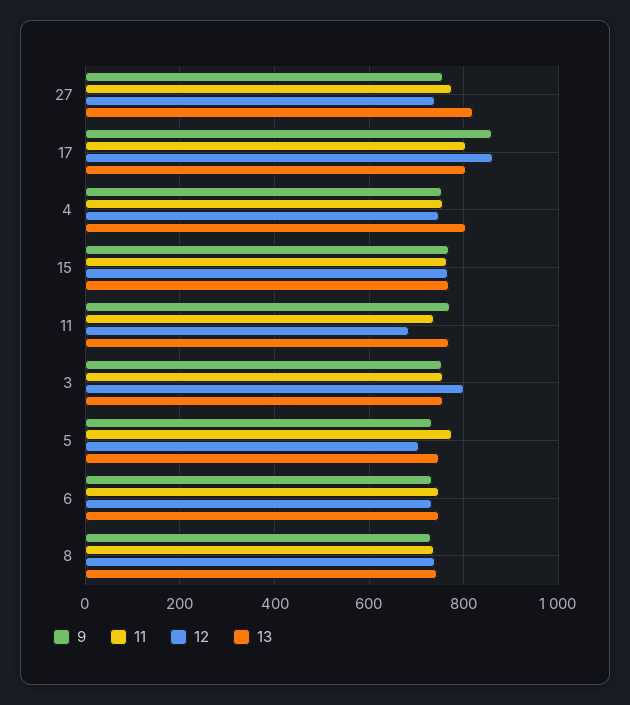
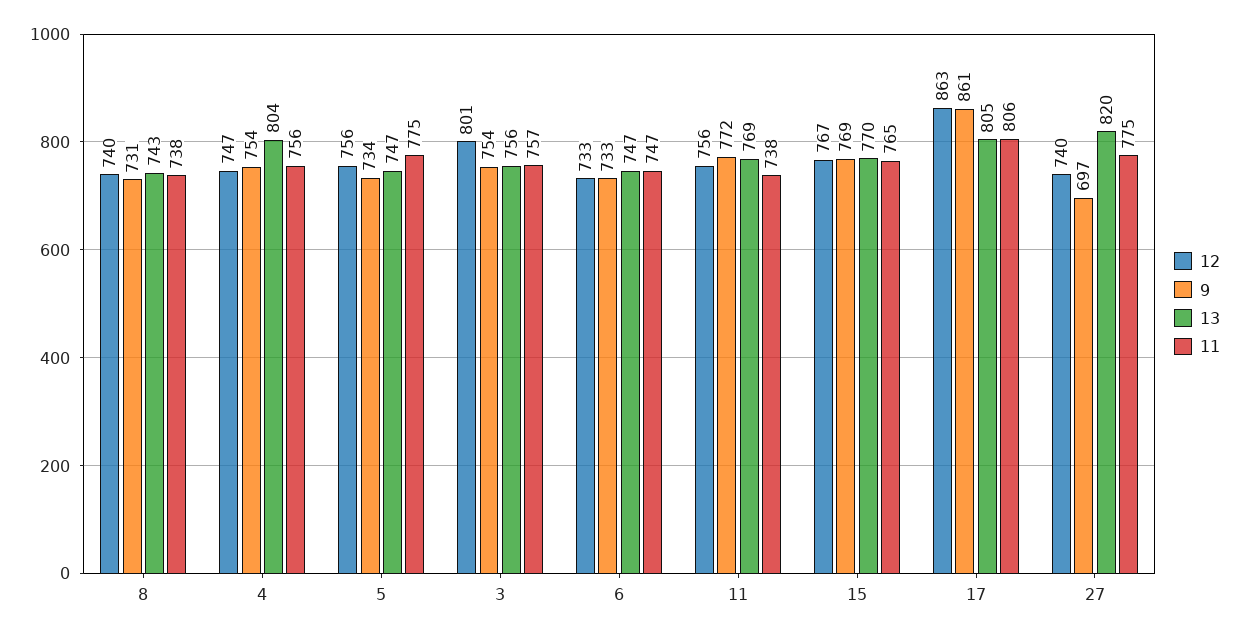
  {
    "9": {
-     "27": 760,
+     "27": 697,
      "17": 861,
      "4": 754,
      "15": 769,
      "11": 772,
      "3": 754,
      "5": 734,
      "6": 733,
      "8": 731
    },
    "11": {
      "27": 775,
      "17": 806,
      "4": 756,
      "15": 765,
      "11": 738,
      "3": 757,
      "5": 775,
      "6": 747,
      "8": 738
    },
    "12": {
      "27": 740,
      "17": 863,
      "4": 747,
      "15": 767,
-     "11": 680,
+     "11": 756,
      "3": 801,
-     "5": 700,
+     "5": 756,
      "6": 733,
      "8": 740
    },
    "13": {
      "27": 820,
      "17": 805,
      "4": 804,
      "15": 770,
      "11": 769,
      "3": 756,
      "5": 747,
      "6": 747,
      "8": 743
    }
  }

